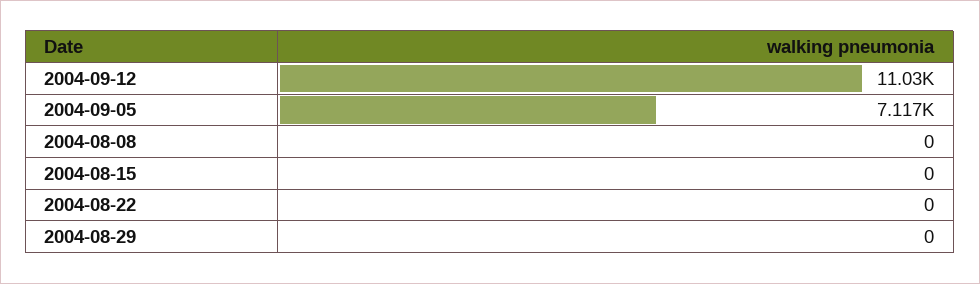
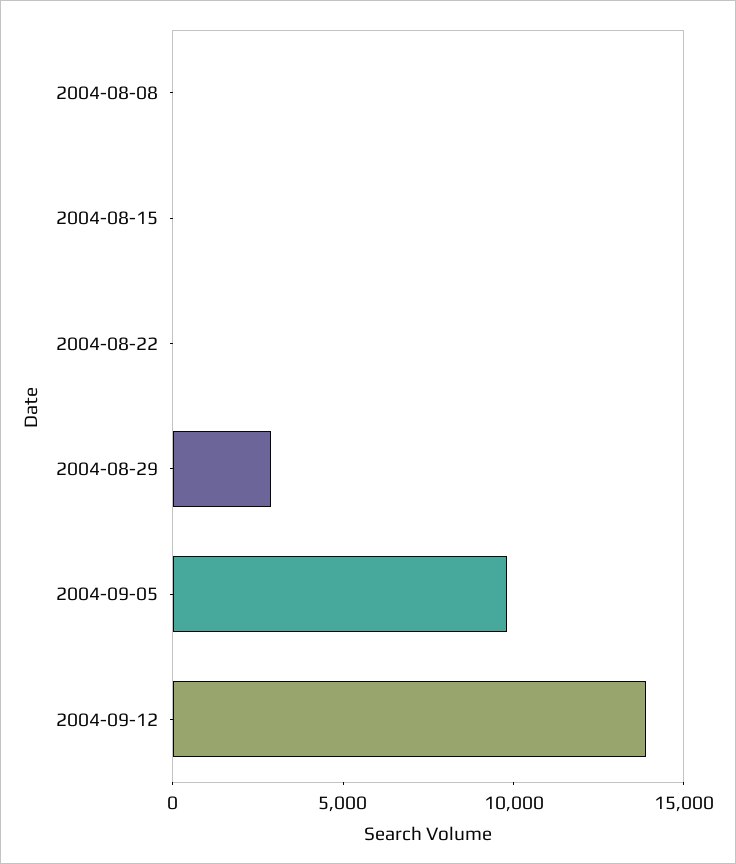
  {
-   "2004-09-12": 11030,
+   "2004-09-12": 14000,
-   "2004-09-05": 7117,
+   "2004-09-05": 10000,
    "2004-08-08": 0,
    "2004-08-15": 0,
    "2004-08-22": 0,
-   "2004-08-29": 0
+   "2004-08-29": 3000
  }

